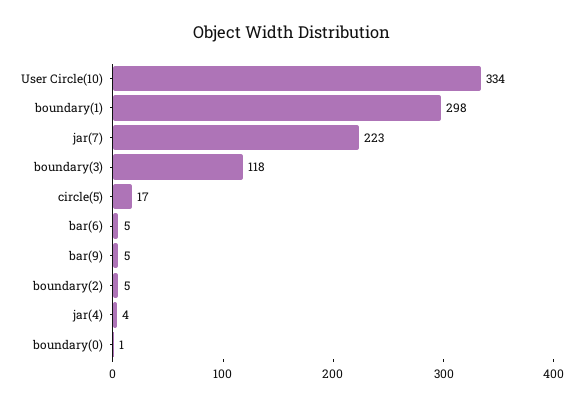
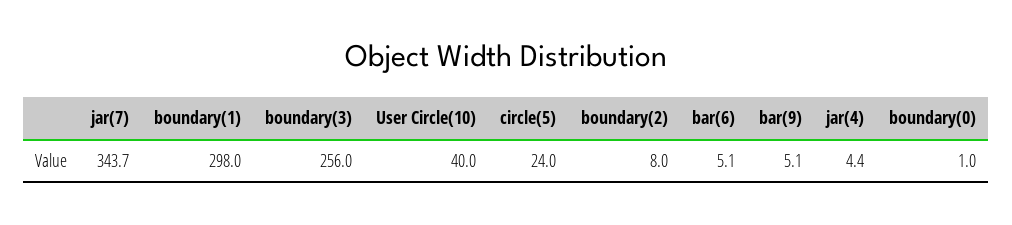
  {
-   "User Circle(10)": 334,
+   "User Circle(10)": 40,
    "boundary(1)": 298,
-   "jar(7)": 223,
+   "jar(7)": 343.7,
-   "boundary(3)": 118,
+   "boundary(3)": 256,
-   "circle(5)": 17,
+   "circle(5)": 24,
    "bar(6)": 5.1,
    "bar(9)": 5.1,
-   "boundary(2)": 5,
+   "boundary(2)": 8,
    "jar(4)": 4.4,
    "boundary(0)": 1
  }

